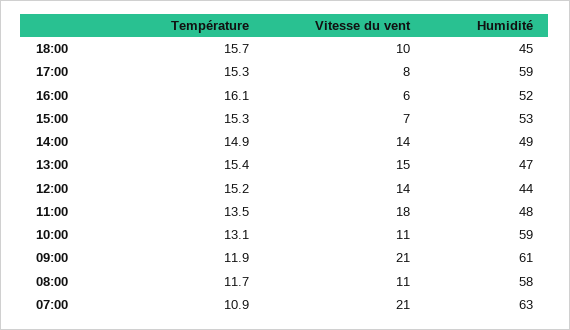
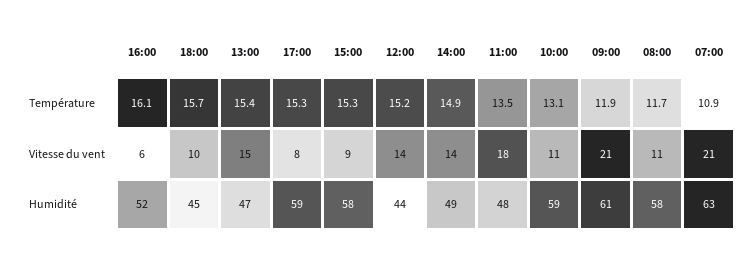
  {
    "Température": {
      "18:00": 15.7,
      "17:00": 15.3,
      "16:00": 16.1,
      "15:00": 15.3,
      "14:00": 14.9,
      "13:00": 15.4,
      "12:00": 15.2,
      "11:00": 13.5,
      "10:00": 13.1,
      "09:00": 11.9,
      "08:00": 11.7,
      "07:00": 10.9
    },
    "Vitesse du vent": {
      "18:00": 10,
      "17:00": 8,
      "16:00": 6,
-     "15:00": 7,
+     "15:00": 9,
      "14:00": 14,
      "13:00": 15,
      "12:00": 14,
      "11:00": 18,
      "10:00": 11,
      "09:00": 21,
      "08:00": 11,
      "07:00": 21
    },
    "Humidité": {
      "18:00": 45,
      "17:00": 59,
      "16:00": 52,
-     "15:00": 53,
+     "15:00": 58,
      "14:00": 49,
      "13:00": 47,
      "12:00": 44,
      "11:00": 48,
      "10:00": 59,
      "09:00": 61,
      "08:00": 58,
      "07:00": 63
    }
  }

